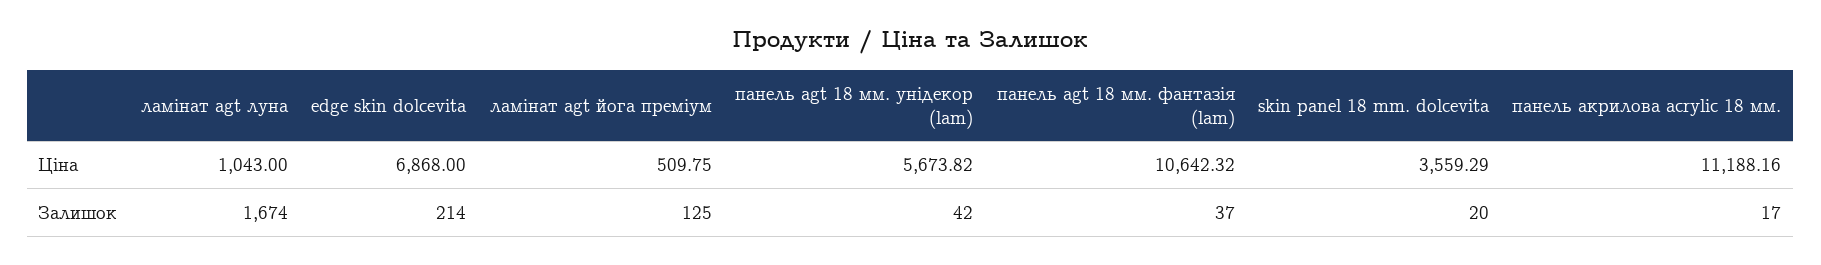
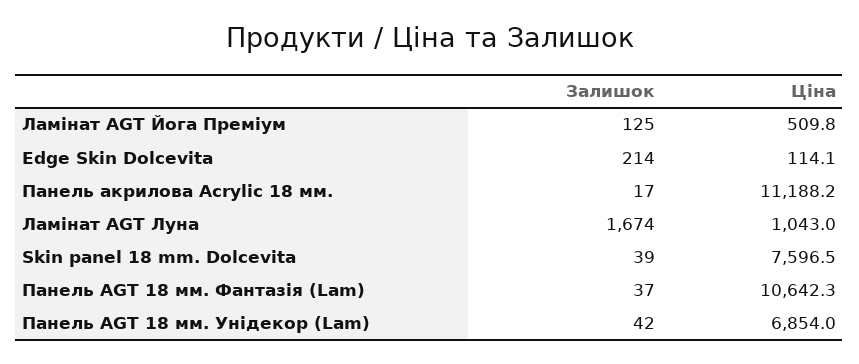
  {
    "ламінат agt луна": {
      "Ціна": 1043,
      "Залишок": 1674
    },
    "edge skin dolcevita": {
-     "Ціна": 6868,
+     "Ціна": 114.1,
      "Залишок": 214
    },
    "ламінат agt йога преміум": {
      "Ціна": 509.75,
      "Залишок": 125
    },
    "панель agt 18 мм. унідекор (lam)": {
-     "Ціна": 5673.82,
+     "Ціна": 6854,
      "Залишок": 42
    },
    "панель agt 18 мм. фантазія (lam)": {
      "Ціна": 10642.32,
      "Залишок": 37
    },
    "skin panel 18 mm. dolcevita": {
-     "Ціна": 3559.29,
+     "Ціна": 7596.5,
-     "Залишок": 20
+     "Залишок": 39
    },
    "панель акрилова acrylic 18 мм.": {
      "Ціна": 11188.16,
      "Залишок": 17
    }
  }

